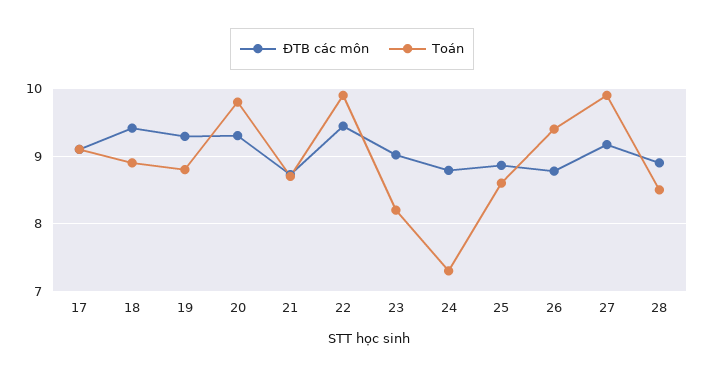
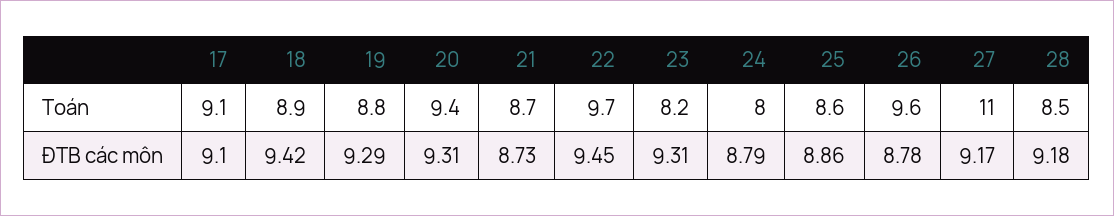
  {
    "ĐTB các môn": {
      "17": 9.1,
      "18": 9.42,
      "19": 9.29,
      "20": 9.31,
      "21": 8.73,
      "22": 9.45,
-     "23": 9,
+     "23": 9.31,
      "24": 8.79,
      "25": 8.86,
      "26": 8.78,
      "27": 9.17,
-     "28": 8.9
+     "28": 9.18
    },
    "Toán": {
      "17": 9.1,
      "18": 8.9,
      "19": 8.8,
-     "20": 9.8,
+     "20": 9.4,
      "21": 8.7,
-     "22": 9.9,
+     "22": 9.7,
      "23": 8.2,
-     "24": 7.3,
+     "24": 8,
      "25": 8.6,
-     "26": 9.4,
+     "26": 9.6,
-     "27": 9.9,
+     "27": 11,
      "28": 8.5
    }
  }

